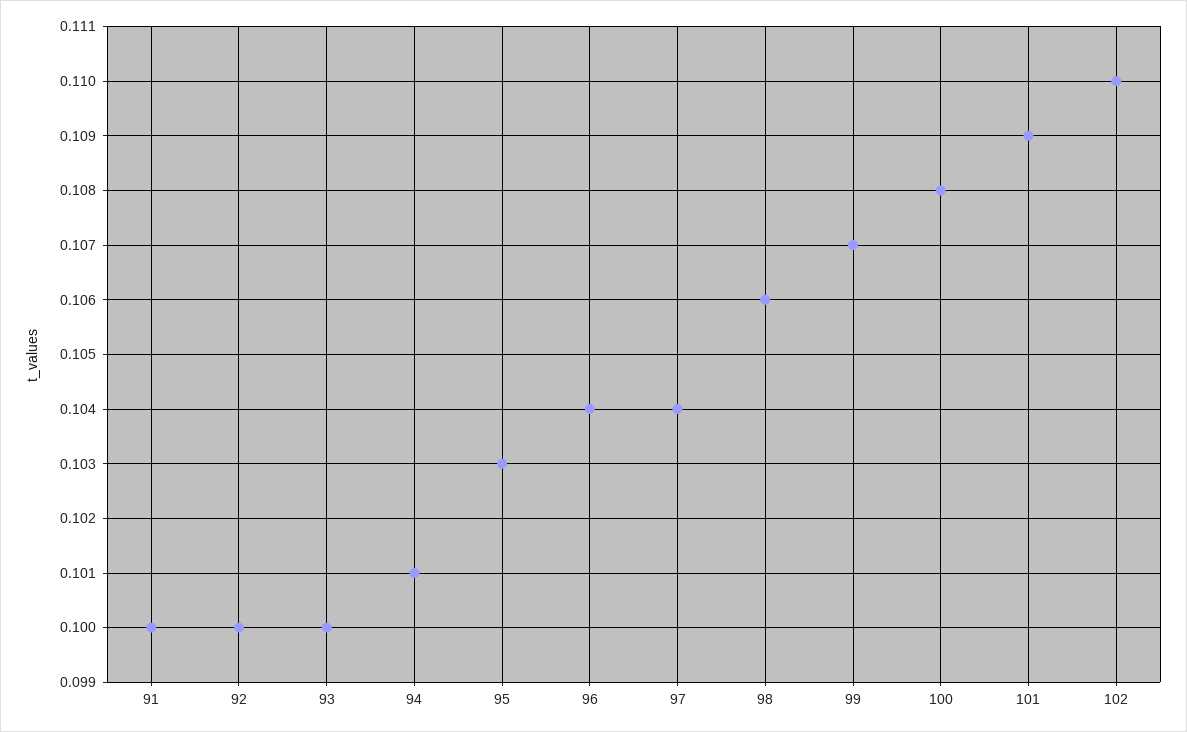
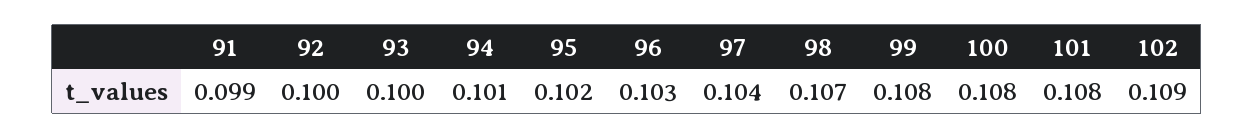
  {
-   "91": 0.1,
+   "91": 0.099,
    "92": 0.1,
    "93": 0.1,
    "94": 0.101,
-   "95": 0.103,
+   "95": 0.102,
-   "96": 0.104,
+   "96": 0.103,
    "97": 0.104,
-   "98": 0.106,
+   "98": 0.107,
-   "99": 0.107,
+   "99": 0.108,
    "100": 0.108,
-   "101": 0.109,
+   "101": 0.108,
-   "102": 0.11
+   "102": 0.109
  }

